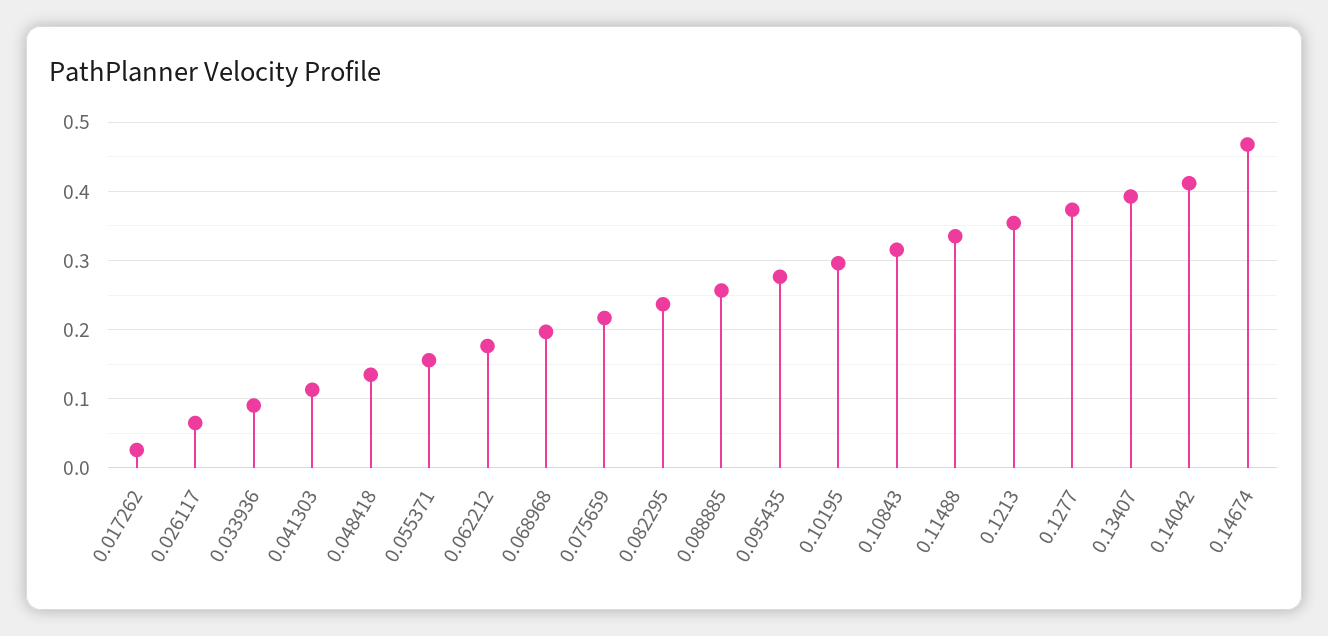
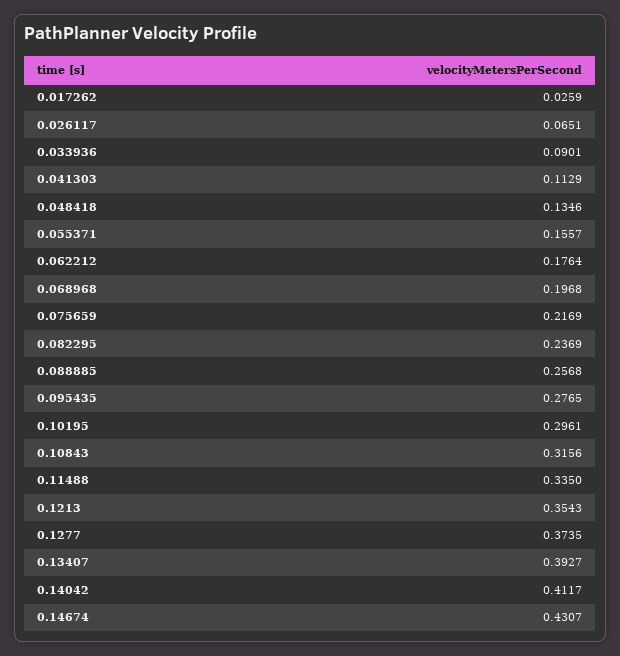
  {
    "0.017262": 0.0259,
    "0.026117": 0.0651,
    "0.033936": 0.0901,
    "0.041303": 0.1129,
    "0.048418": 0.1346,
    "0.055371": 0.1557,
    "0.062212": 0.1764,
    "0.068968": 0.1968,
    "0.075659": 0.2169,
    "0.082295": 0.2369,
    "0.088885": 0.2568,
    "0.095435": 0.2765,
    "0.10195": 0.2961,
    "0.10843": 0.3156,
    "0.11488": 0.335,
    "0.1213": 0.3543,
    "0.1277": 0.3735,
    "0.13407": 0.3927,
    "0.14042": 0.4117,
-   "0.14674": 0.47
+   "0.14674": 0.4307
  }

